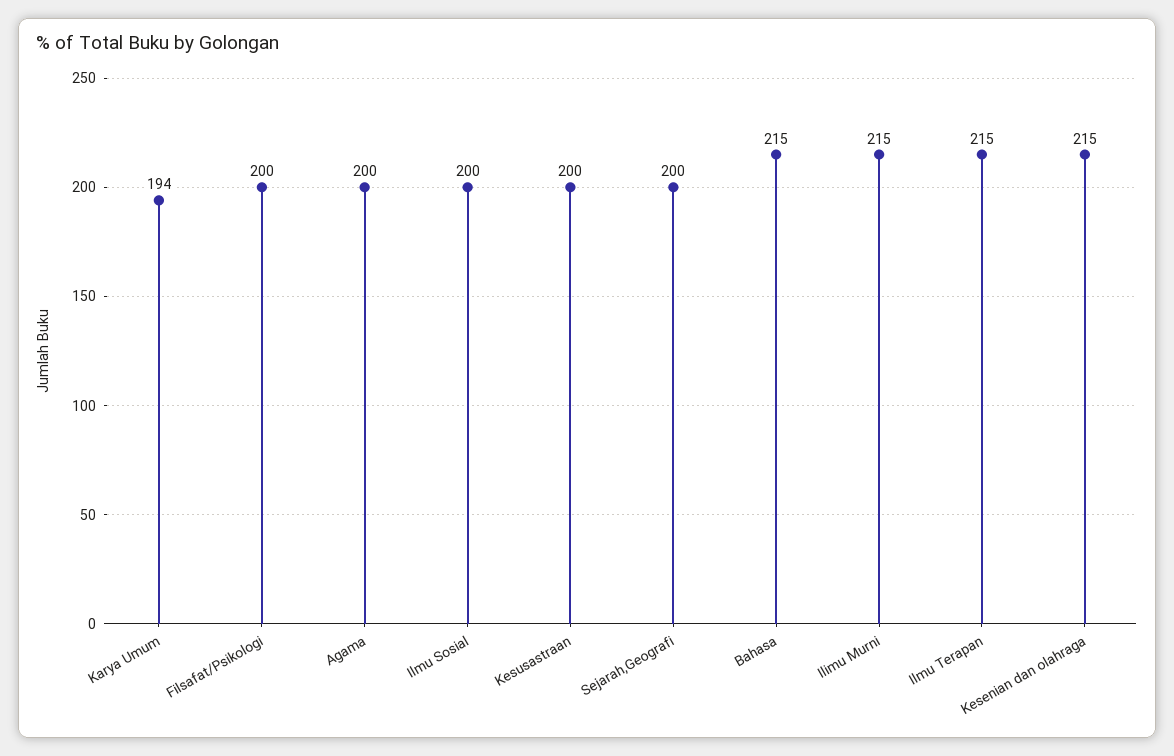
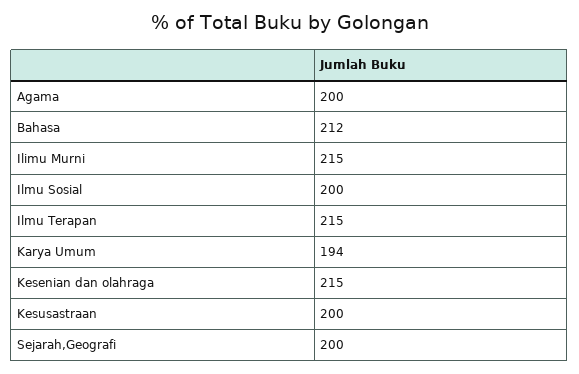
  {
    "Karya Umum": 194,
-   "Filsafat/Psikologi": 200,
    "Agama": 200,
    "Ilmu Sosial": 200,
    "Kesusastraan": 200,
    "Sejarah,Geografi": 200,
-   "Bahasa": 215,
+   "Bahasa": 212,
    "Ilimu Murni": 215,
    "Ilmu Terapan": 215,
    "Kesenian dan olahraga": 215
  }

